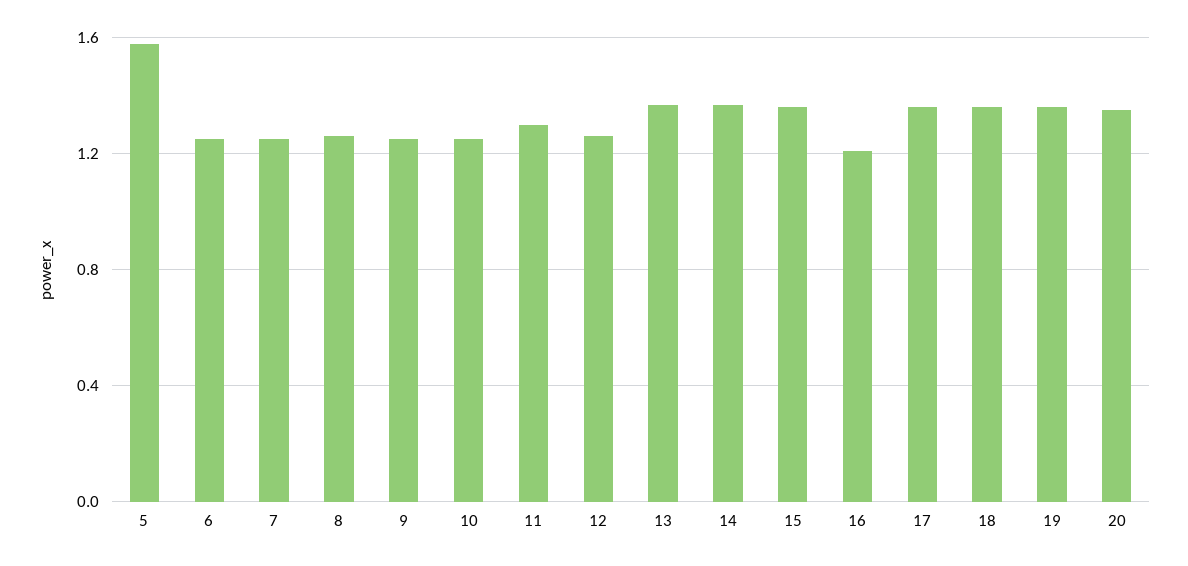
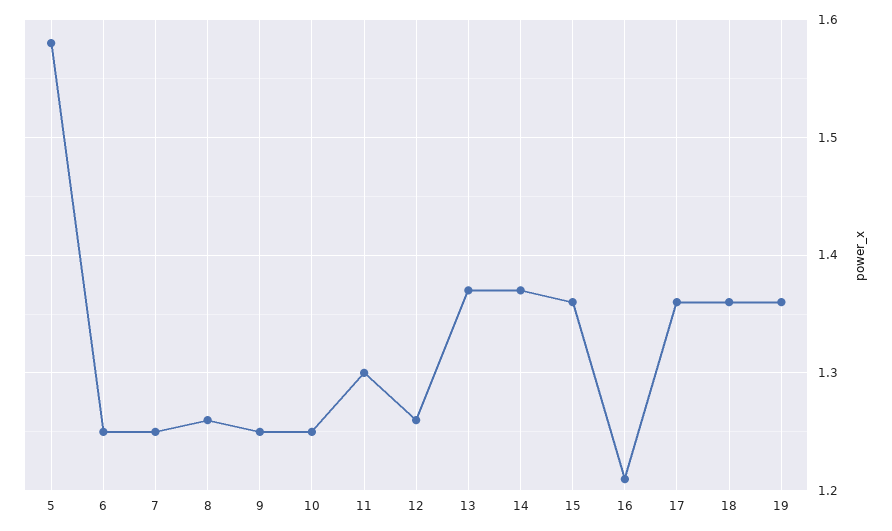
  {
    "5": 1.58,
    "6": 1.25,
    "7": 1.25,
    "8": 1.26,
    "9": 1.25,
    "10": 1.25,
    "11": 1.3,
    "12": 1.26,
    "13": 1.37,
    "14": 1.37,
    "15": 1.36,
    "16": 1.21,
    "17": 1.36,
    "18": 1.36,
-   "19": 1.36,
+   "19": 1.36
-   "20": 1.35
  }

